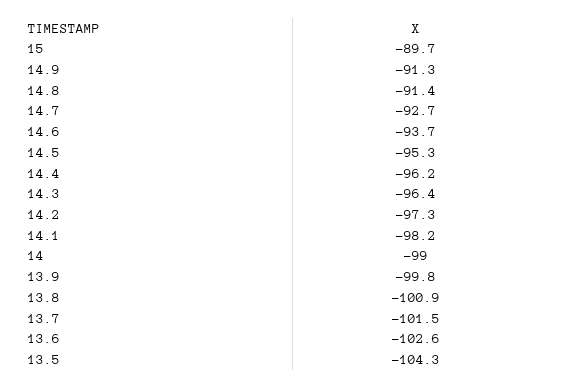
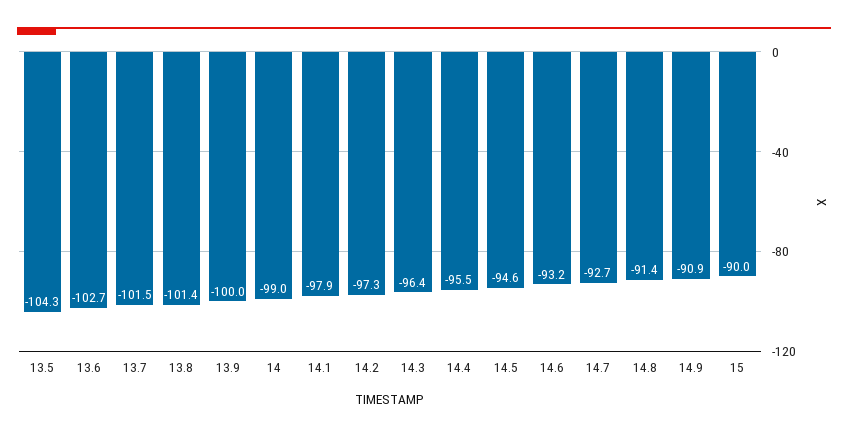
  {
-   "15": -89.7,
+   "15": -90,
-   "14.9": -91.3,
+   "14.9": -90.9,
    "14.8": -91.4,
    "14.7": -92.7,
-   "14.6": -93.7,
+   "14.6": -93.2,
-   "14.5": -95.3,
+   "14.5": -94.6,
-   "14.4": -96.2,
+   "14.4": -95.5,
    "14.3": -96.4,
    "14.2": -97.3,
-   "14.1": -98.2,
+   "14.1": -97.9,
    "14": -99,
-   "13.9": -99.8,
+   "13.9": -100,
-   "13.8": -100.9,
+   "13.8": -101.4,
    "13.7": -101.5,
-   "13.6": -102.6,
+   "13.6": -102.7,
    "13.5": -104.3
  }

